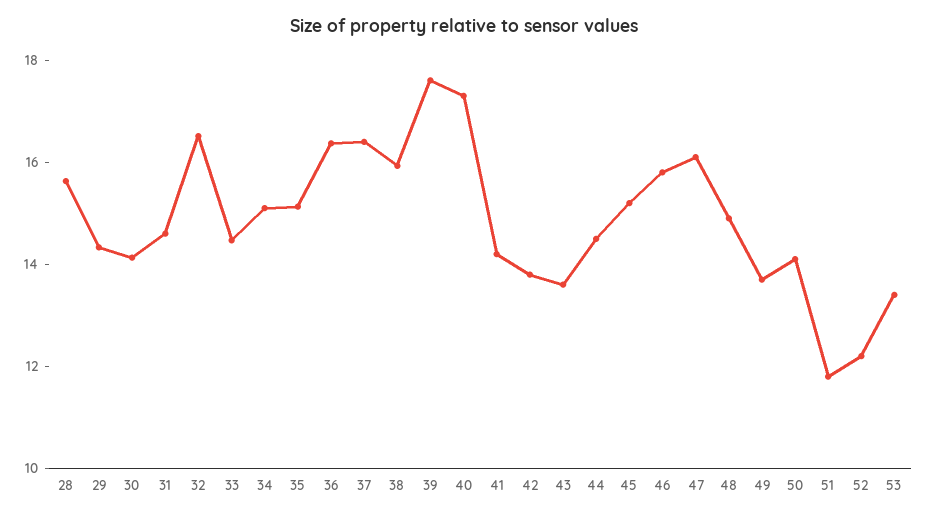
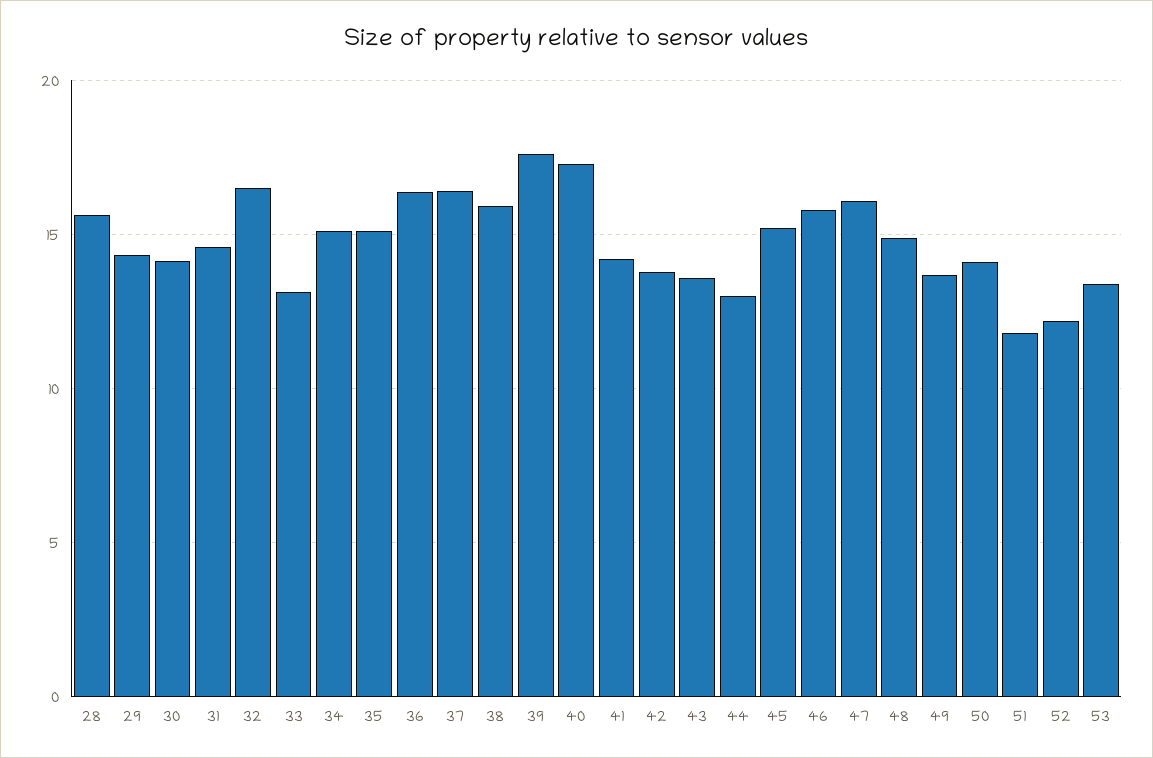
  {
    "28": 15.5,
    "29": 14.5,
    "30": 14,
    "31": 14.5,
    "32": 16.5,
-   "33": 14.5,
+   "33": 13,
    "34": 15,
    "35": 15,
    "36": 16.5,
    "37": 16.5,
    "38": 16,
    "39": 17.5,
    "40": 17.5,
    "41": 14,
    "42": 14,
    "43": 13.5,
-   "44": 14.5,
+   "44": 13,
    "45": 15,
    "46": 16,
    "47": 16,
    "48": 15,
    "49": 13.5,
    "50": 14,
    "51": 12,
    "52": 12,
    "53": 13.5
  }

